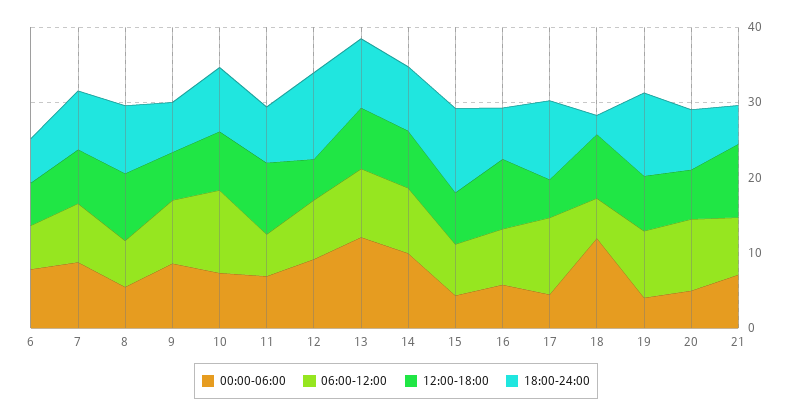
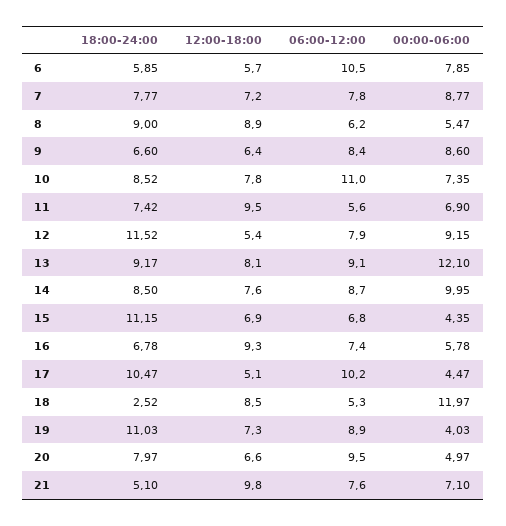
  {
    "00:00-06:00": {
      "6": 7.85,
      "7": 8.77,
      "8": 5.47,
      "9": 8.6,
      "10": 7.35,
      "11": 6.9,
      "12": 9.15,
      "13": 12.1,
      "14": 9.95,
      "15": 4.35,
      "16": 5.78,
      "17": 4.47,
      "18": 11.97,
      "19": 4.03,
      "20": 4.97,
      "21": 7.1
    },
    "06:00-12:00": {
-     "6": 6,
+     "6": 10.5,
      "7": 7.8,
      "8": 6.2,
      "9": 8.4,
      "10": 11,
      "11": 5.6,
      "12": 7.9,
      "13": 9.1,
      "14": 8.7,
      "15": 6.8,
      "16": 7.4,
      "17": 10.2,
      "18": 5.3,
      "19": 8.9,
      "20": 9.5,
      "21": 7.6
    },
    "12:00-18:00": {
      "6": 5.7,
      "7": 7.2,
      "8": 8.9,
      "9": 6.4,
      "10": 7.8,
      "11": 9.5,
      "12": 5.4,
      "13": 8.1,
      "14": 7.6,
      "15": 6.9,
      "16": 9.3,
      "17": 5.1,
      "18": 8.5,
      "19": 7.3,
      "20": 6.6,
      "21": 9.8
    },
    "18:00-24:00": {
      "6": 5.85,
      "7": 7.77,
      "8": 9,
      "9": 6.6,
      "10": 8.52,
      "11": 7.42,
      "12": 11.52,
      "13": 9.17,
      "14": 8.5,
      "15": 11.15,
      "16": 6.78,
      "17": 10.47,
      "18": 2.52,
      "19": 11.03,
      "20": 7.97,
      "21": 5.1
    }
  }

